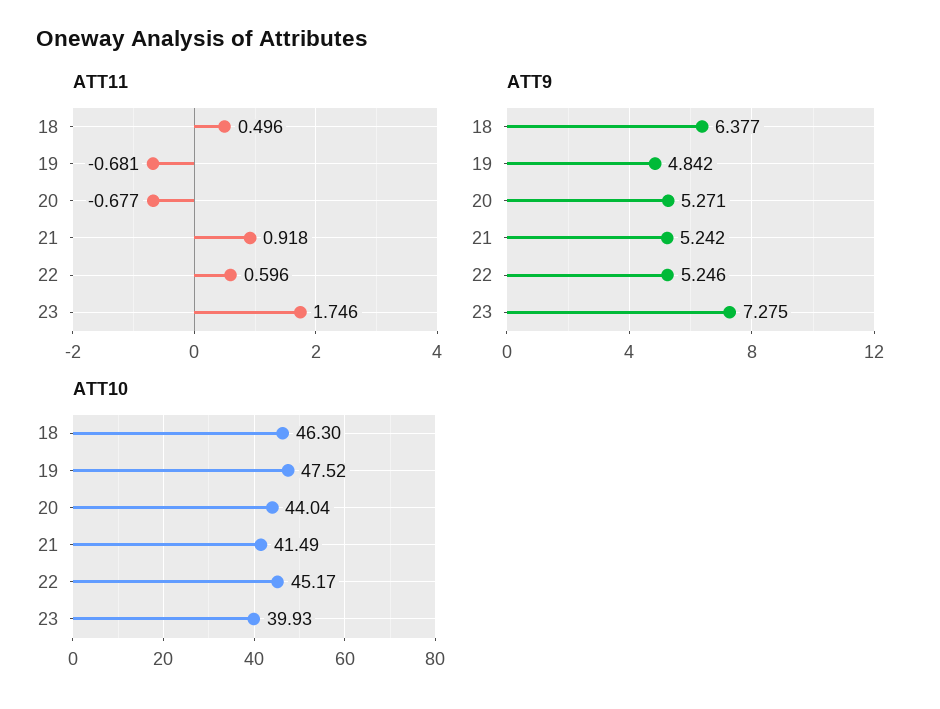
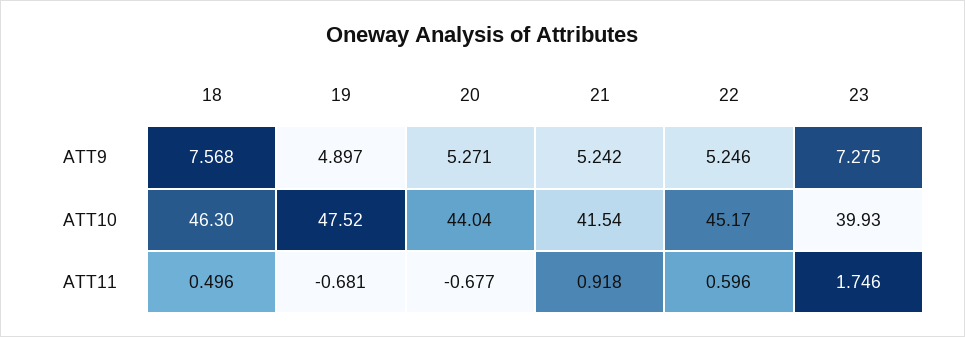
  {
    "ATT11": {
      "18": 0.496,
      "19": -0.681,
      "20": -0.677,
      "21": 0.918,
      "22": 0.596,
      "23": 1.746
    },
    "ATT9": {
-     "18": 6.377,
+     "18": 7.568,
-     "19": 4.842,
+     "19": 4.897,
      "20": 5.271,
      "21": 5.242,
      "22": 5.246,
      "23": 7.275
    },
    "ATT10": {
      "18": 46.3,
      "19": 47.52,
      "20": 44.04,
-     "21": 41.49,
+     "21": 41.54,
      "22": 45.17,
      "23": 39.93
    }
  }

